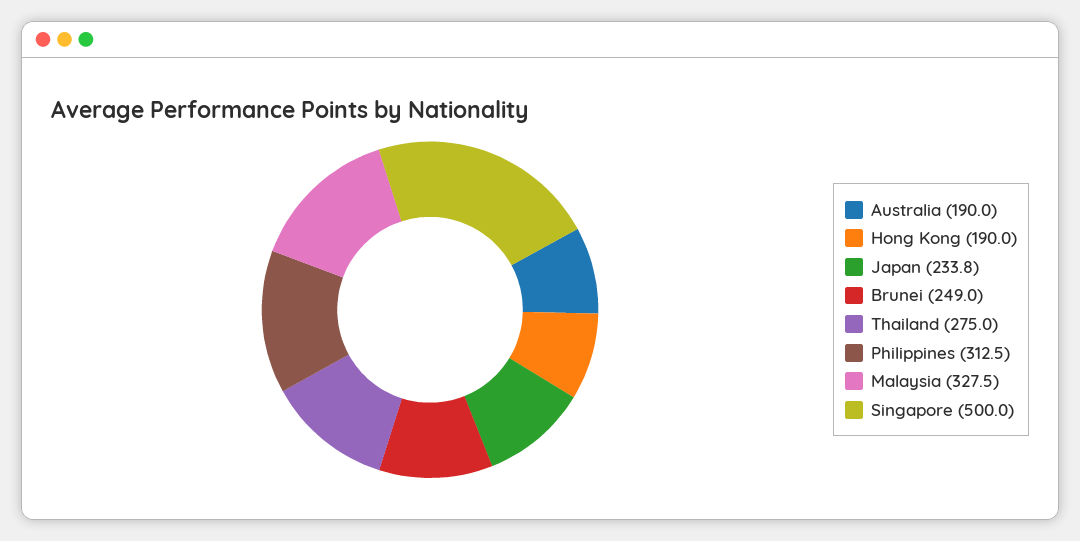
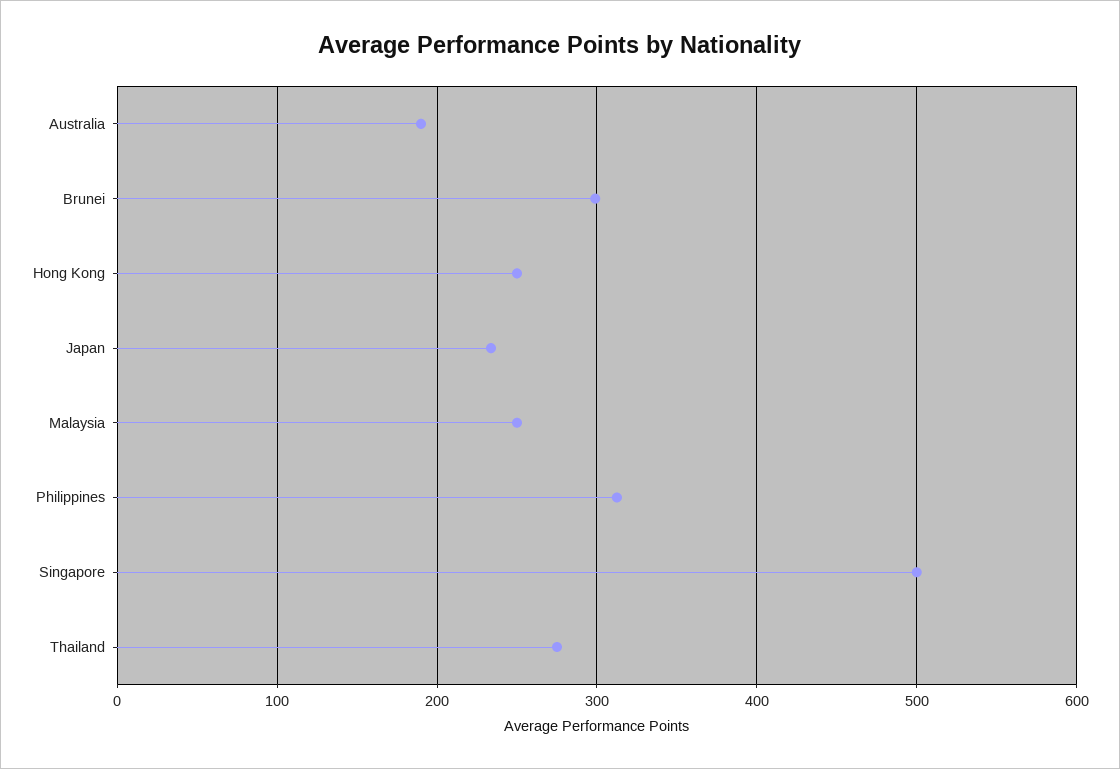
  {
    "Australia": 190,
-   "Hong Kong": 190,
+   "Hong Kong": 250,
    "Japan": 233.8,
-   "Brunei": 249,
+   "Brunei": 300,
    "Thailand": 275,
    "Philippines": 312.5,
-   "Malaysia": 327.5,
+   "Malaysia": 250,
    "Singapore": 500
  }

